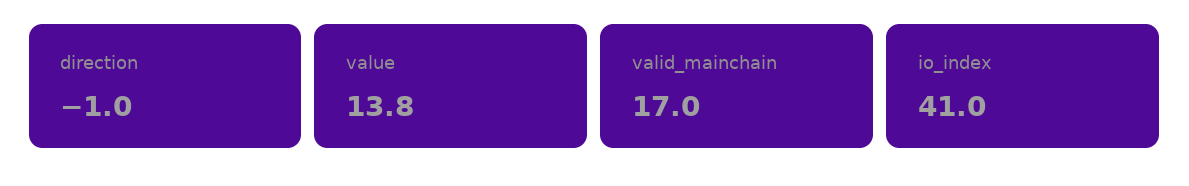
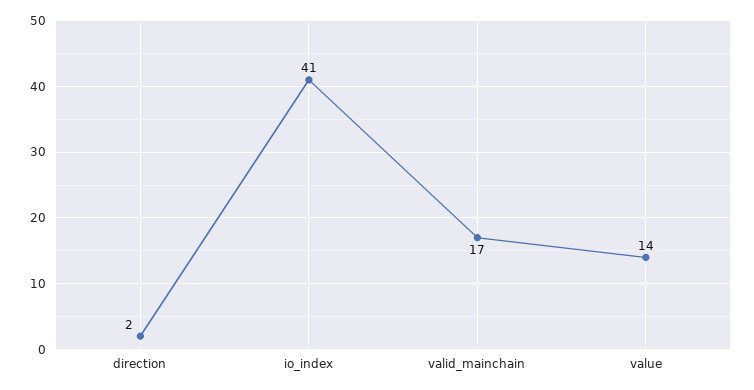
  {
-   "direction": -1,
+   "direction": 2,
    "value": 13.8,
    "valid_mainchain": 17,
    "io_index": 41
  }

